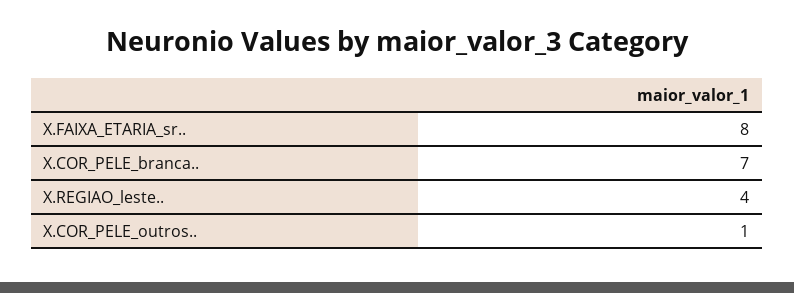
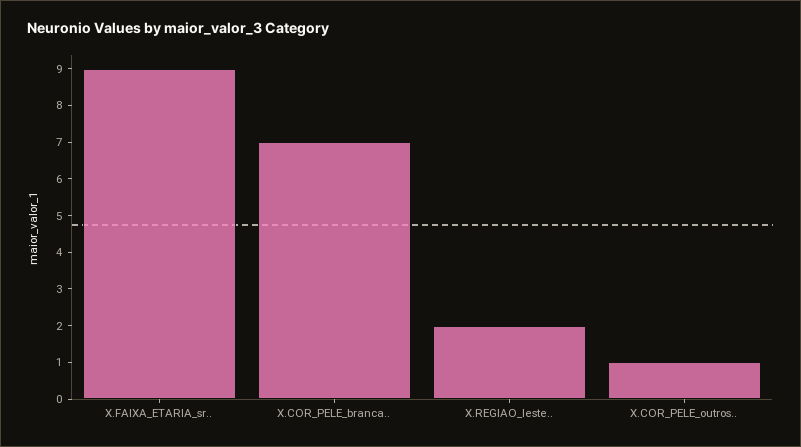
  {
-   "X.FAIXA_ETARIA_sr..": 8,
+   "X.FAIXA_ETARIA_sr..": 9,
    "X.COR_PELE_branca..": 7,
-   "X.REGIAO_leste..": 4,
+   "X.REGIAO_leste..": 2,
    "X.COR_PELE_outros..": 1
  }

